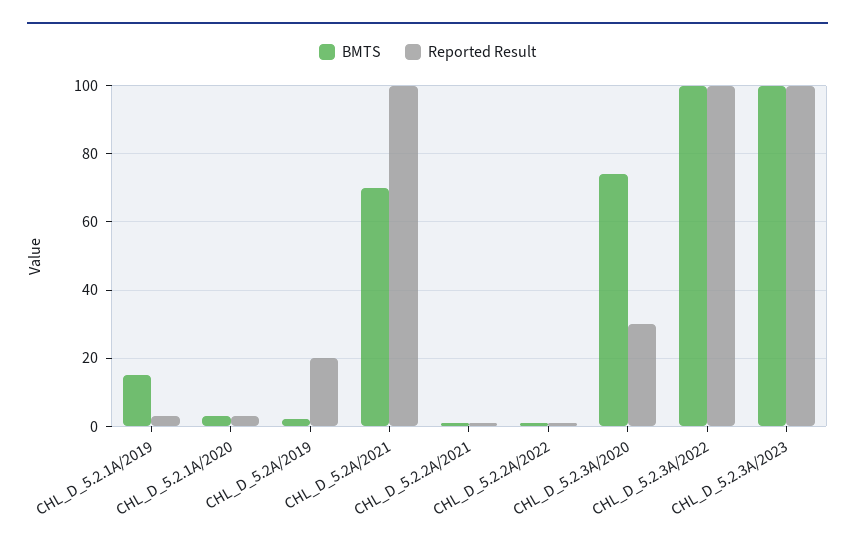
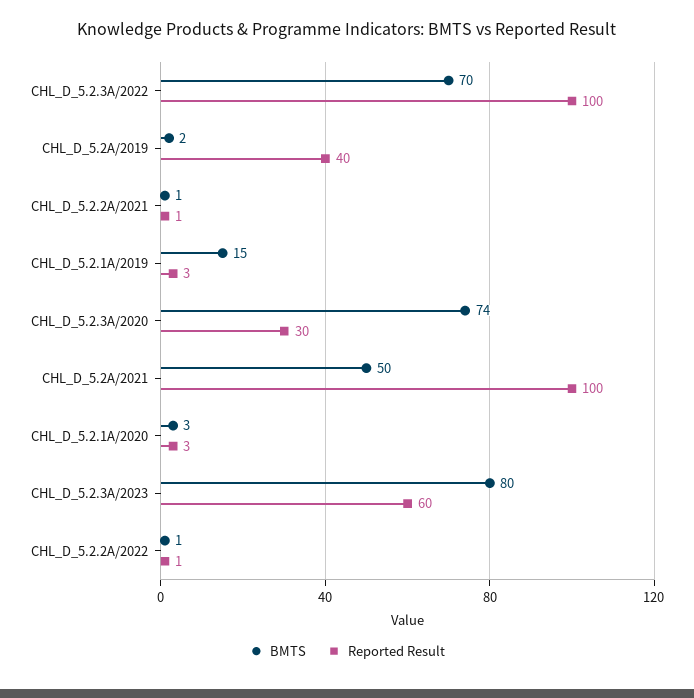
  {
    "BMTS": {
      "CHL_D_5.2.1A/2019": 15,
      "CHL_D_5.2.1A/2020": 3,
      "CHL_D_5.2A/2019": 2,
-     "CHL_D_5.2A/2021": 70,
+     "CHL_D_5.2A/2021": 50,
      "CHL_D_5.2.2A/2021": 1,
      "CHL_D_5.2.2A/2022": 1,
      "CHL_D_5.2.3A/2020": 74,
-     "CHL_D_5.2.3A/2022": 100,
+     "CHL_D_5.2.3A/2022": 70,
-     "CHL_D_5.2.3A/2023": 100
+     "CHL_D_5.2.3A/2023": 80
    },
    "Reported Result": {
      "CHL_D_5.2.1A/2019": 3,
      "CHL_D_5.2.1A/2020": 3,
-     "CHL_D_5.2A/2019": 20,
+     "CHL_D_5.2A/2019": 40,
      "CHL_D_5.2A/2021": 100,
      "CHL_D_5.2.2A/2021": 1,
      "CHL_D_5.2.2A/2022": 1,
      "CHL_D_5.2.3A/2020": 30,
      "CHL_D_5.2.3A/2022": 100,
-     "CHL_D_5.2.3A/2023": 100
+     "CHL_D_5.2.3A/2023": 60
    }
  }

